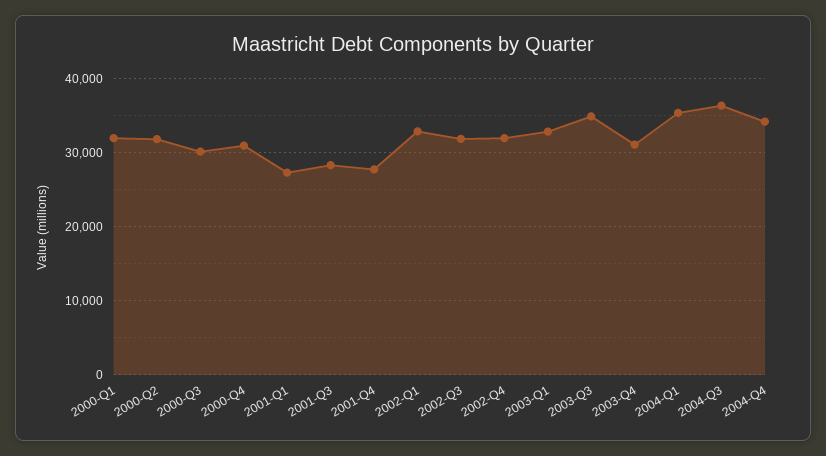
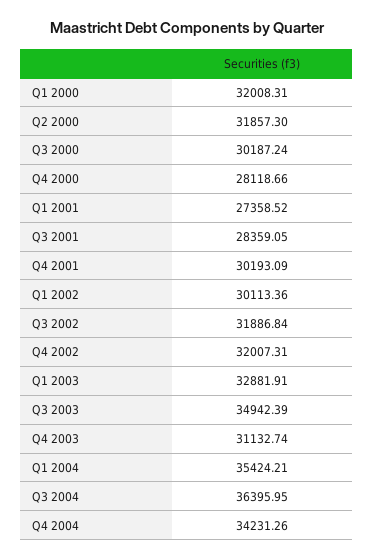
  {
    "2000-Q1": 32008.31,
    "2000-Q2": 31857.3,
    "2000-Q3": 30187.24,
-   "2000-Q4": 31000,
+   "2000-Q4": 28118.66,
    "2001-Q1": 27358.52,
    "2001-Q3": 28359.05,
-   "2001-Q4": 28000,
+   "2001-Q4": 30193.09,
-   "2002-Q1": 33000,
+   "2002-Q1": 30113.36,
    "2002-Q3": 31886.84,
    "2002-Q4": 32007.31,
    "2003-Q1": 32881.91,
    "2003-Q3": 34942.39,
    "2003-Q4": 31132.74,
    "2004-Q1": 35424.21,
    "2004-Q3": 36395.95,
    "2004-Q4": 34231.26
  }

